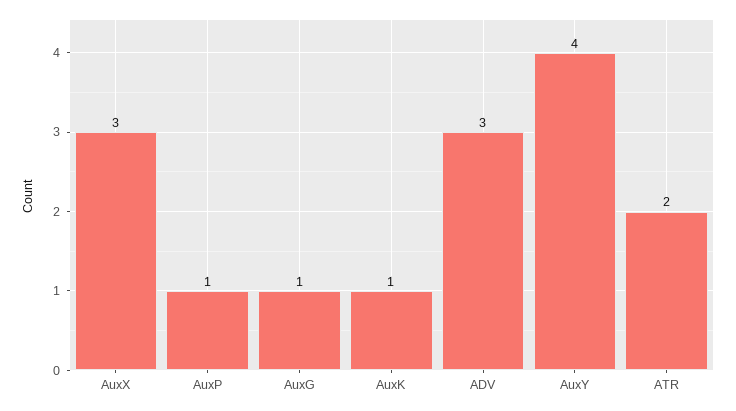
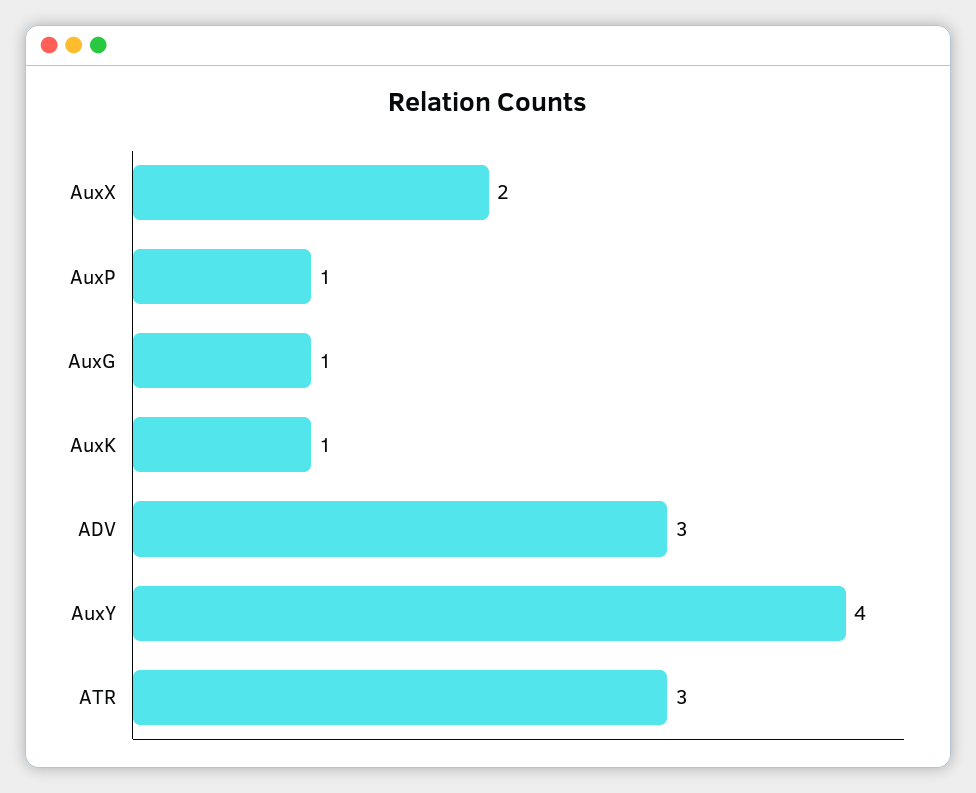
  {
-   "AuxX": 3,
+   "AuxX": 2,
    "AuxP": 1,
    "AuxG": 1,
    "AuxK": 1,
    "ADV": 3,
    "AuxY": 4,
-   "ATR": 2
+   "ATR": 3
  }

